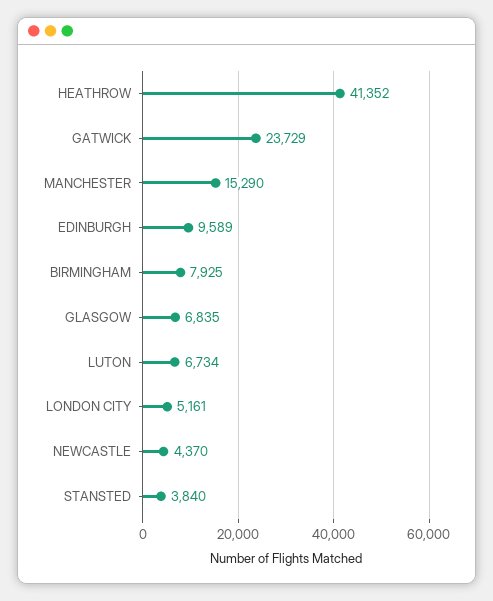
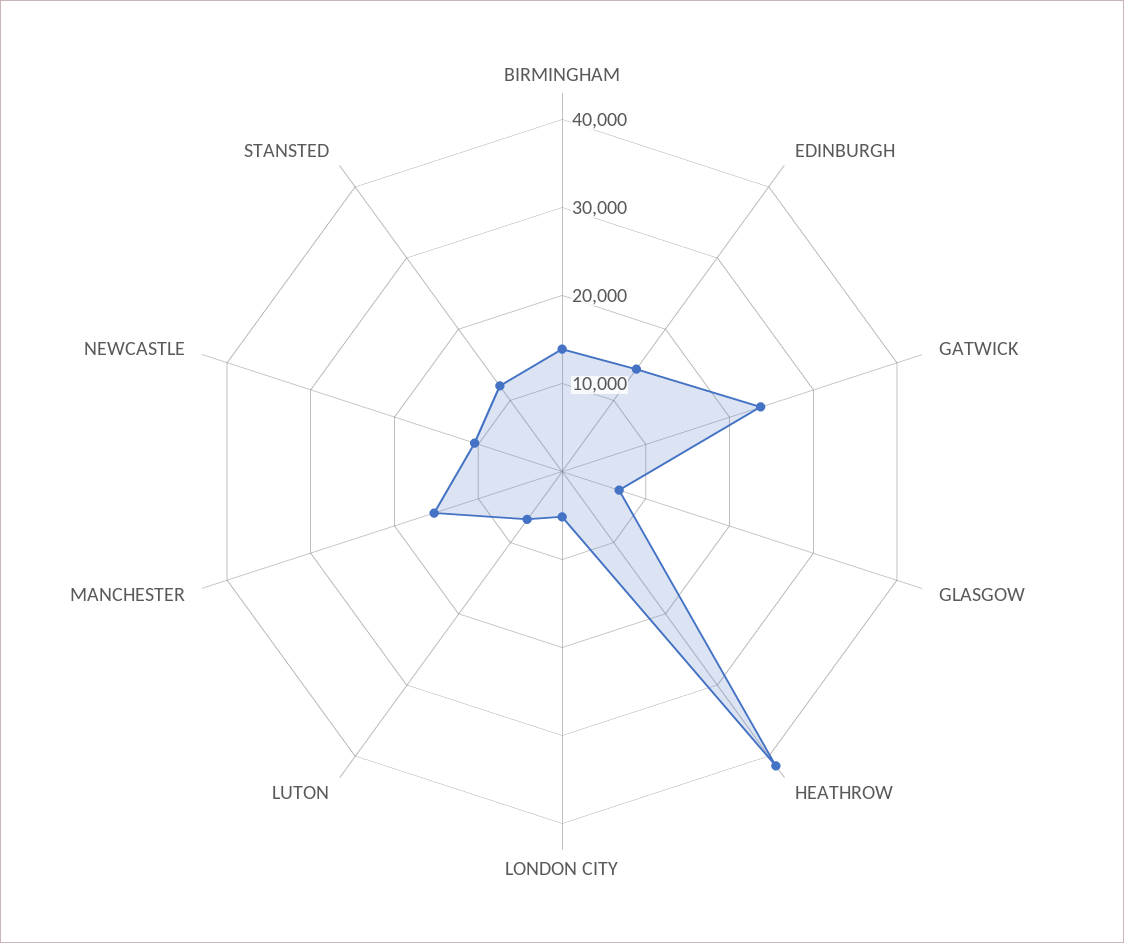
  {
    "HEATHROW": 41352,
    "GATWICK": 23729,
    "MANCHESTER": 15290,
-   "EDINBURGH": 9589,
+   "EDINBURGH": 14000,
-   "BIRMINGHAM": 7925,
+   "BIRMINGHAM": 14000,
    "GLASGOW": 6835,
    "LUTON": 6734,
    "LONDON CITY": 5161,
-   "NEWCASTLE": 4370,
+   "NEWCASTLE": 10000,
-   "STANSTED": 3840
+   "STANSTED": 12000
  }

